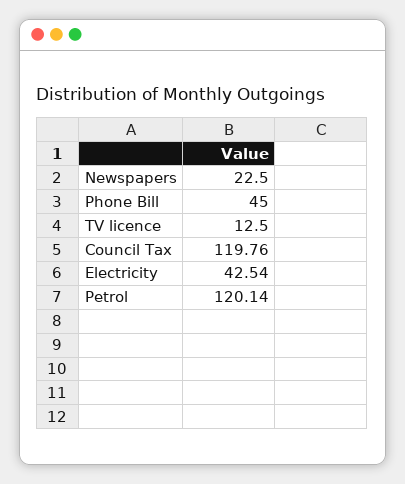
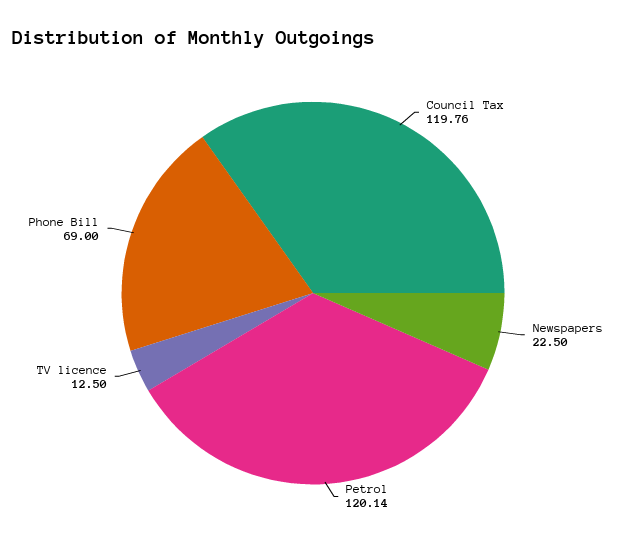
  {
    "Newspapers": 22.5,
-   "Phone Bill": 45,
+   "Phone Bill": 69,
    "TV licence": 12.5,
    "Council Tax": 119.76,
-   "Electricity": 42.54,
    "Petrol": 120.14
  }

